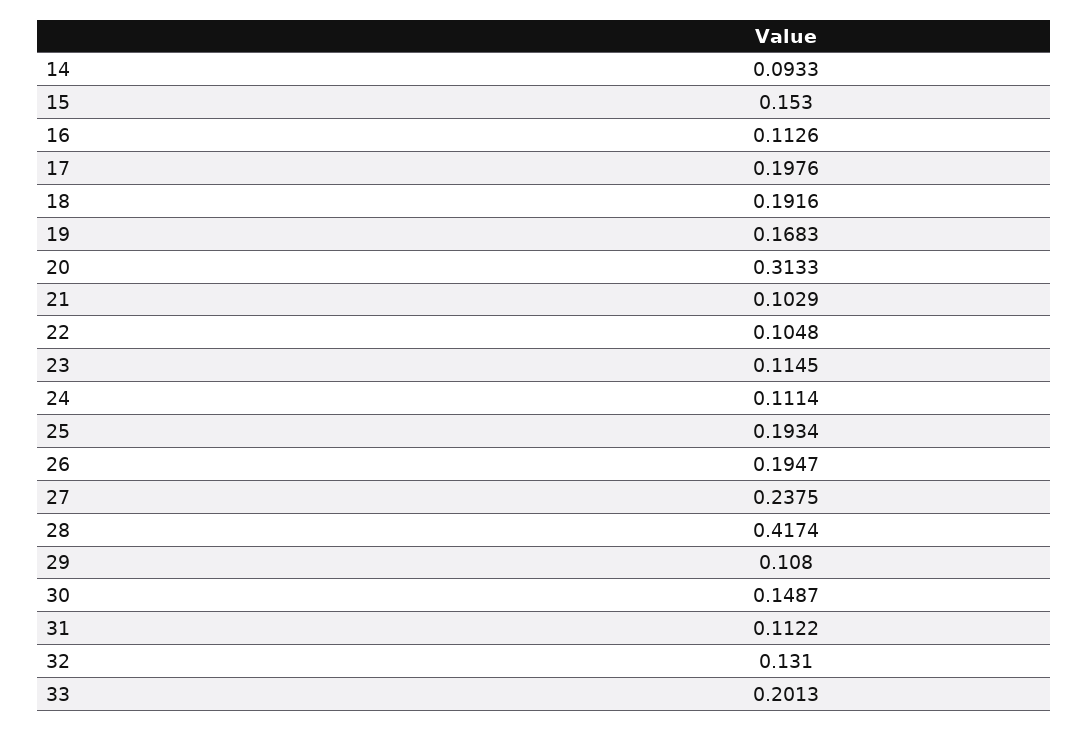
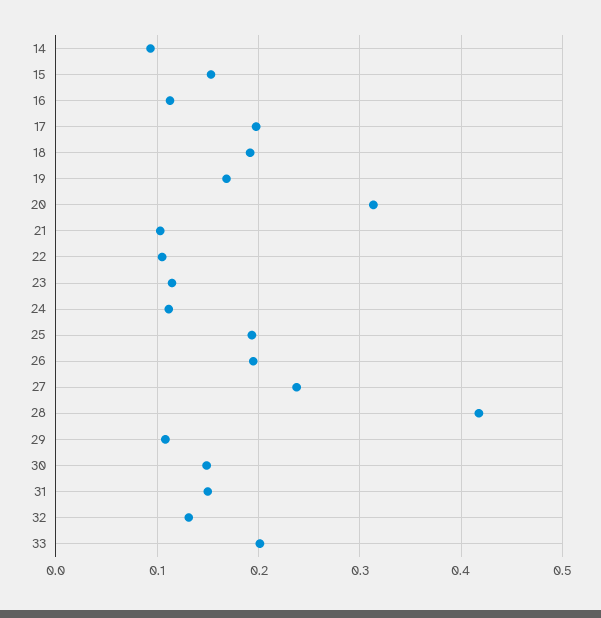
  {
    "14": 0.0933,
    "15": 0.153,
    "16": 0.1126,
    "17": 0.1976,
    "18": 0.1916,
    "19": 0.1683,
    "20": 0.3133,
    "21": 0.1029,
    "22": 0.1048,
    "23": 0.1145,
    "24": 0.1114,
    "25": 0.1934,
    "26": 0.1947,
    "27": 0.2375,
    "28": 0.4174,
    "29": 0.108,
    "30": 0.1487,
-   "31": 0.1122,
+   "31": 0.15,
    "32": 0.131,
    "33": 0.2013
  }

